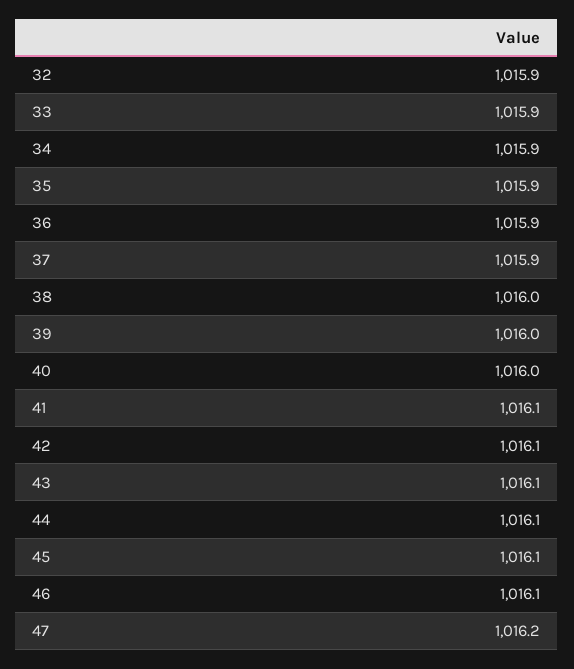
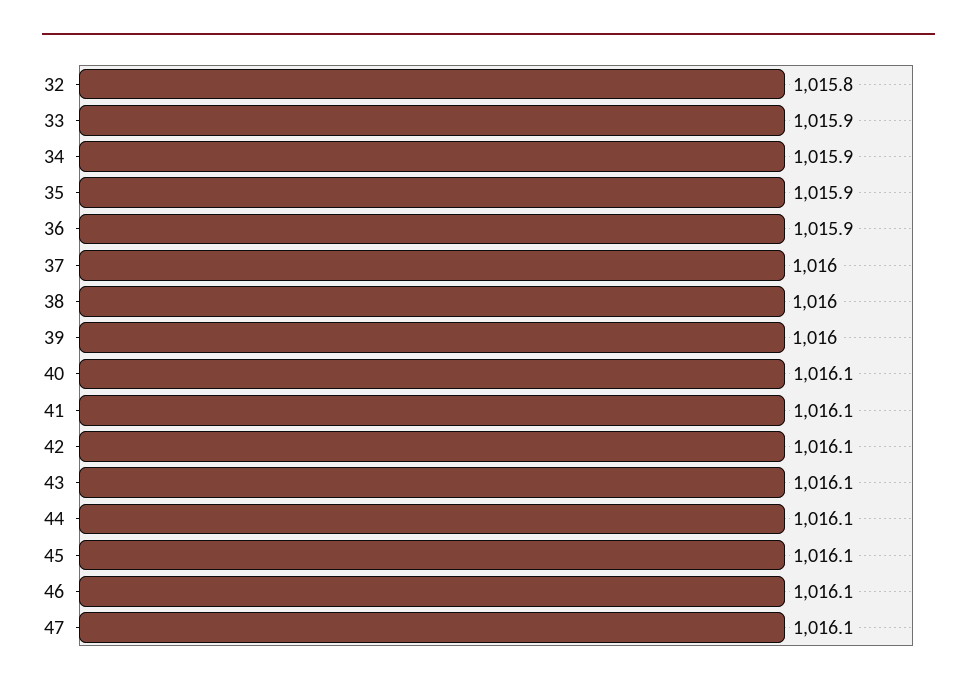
  {
-   "32": 1015.9,
+   "32": 1015.8,
    "33": 1015.9,
    "34": 1015.9,
    "35": 1015.9,
    "36": 1015.9,
-   "37": 1015.9,
+   "37": 1016,
    "38": 1016,
    "39": 1016,
-   "40": 1016,
+   "40": 1016.1,
    "41": 1016.1,
    "42": 1016.1,
    "43": 1016.1,
    "44": 1016.1,
    "45": 1016.1,
    "46": 1016.1,
-   "47": 1016.2
+   "47": 1016.1
  }

